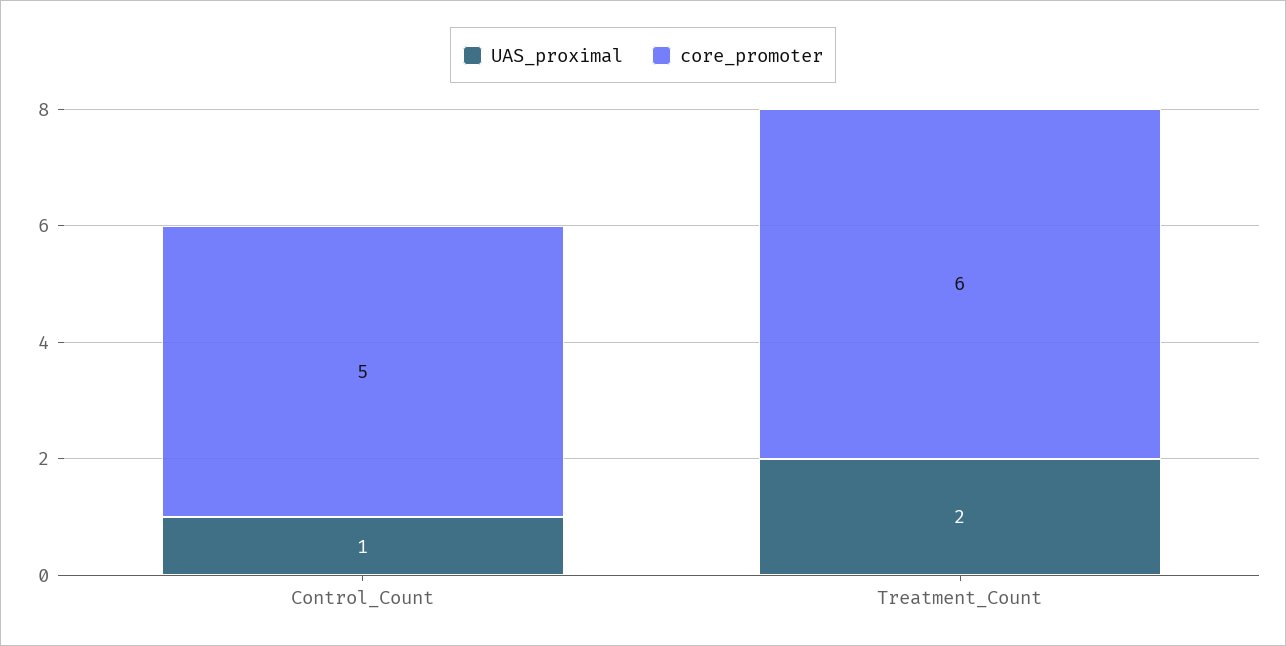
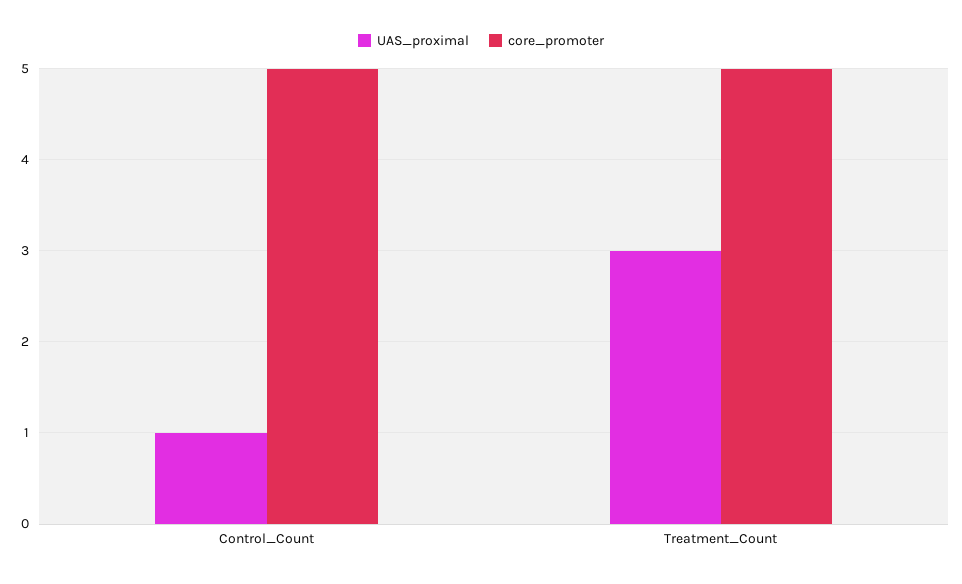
  {
    "UAS_proximal": {
      "Control_Count": 1,
-     "Treatment_Count": 2
+     "Treatment_Count": 3
    },
    "core_promoter": {
      "Control_Count": 5,
-     "Treatment_Count": 6
+     "Treatment_Count": 5
    }
  }

